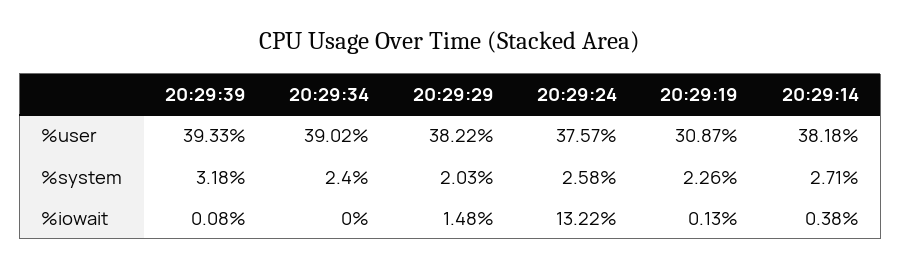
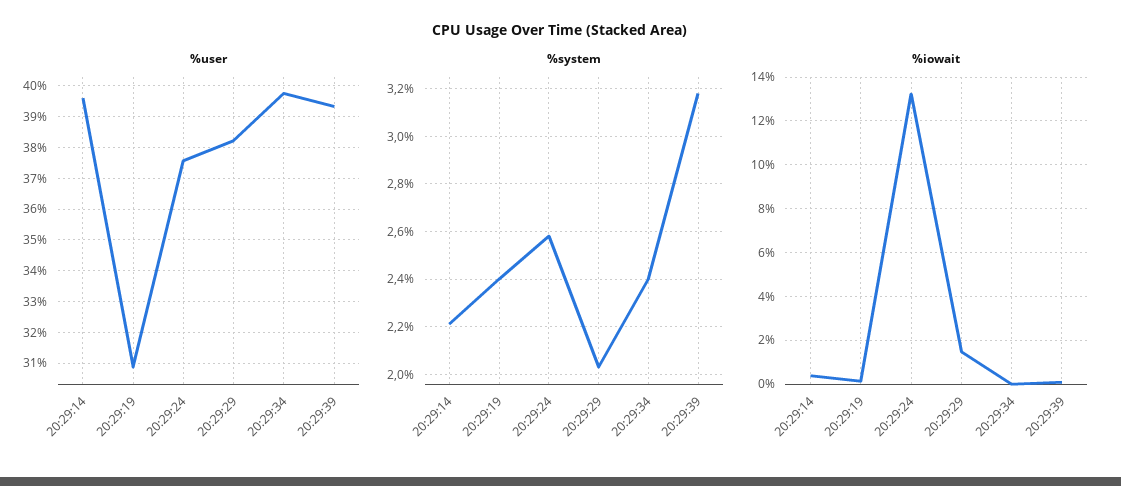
  {
    "%user": {
      "20:29:39": 39.33,
-     "20:29:34": 39.02,
+     "20:29:34": 39.8,
      "20:29:29": 38.22,
      "20:29:24": 37.57,
      "20:29:19": 30.87,
-     "20:29:14": 38.18
+     "20:29:14": 39.6
    },
    "%system": {
      "20:29:39": 3.18,
      "20:29:34": 2.4,
      "20:29:29": 2.03,
      "20:29:24": 2.58,
-     "20:29:19": 2.26,
+     "20:29:19": 2.4,
-     "20:29:14": 2.71
+     "20:29:14": 2.2
    },
    "%iowait": {
      "20:29:39": 0.08,
      "20:29:34": 0,
      "20:29:29": 1.48,
      "20:29:24": 13.22,
      "20:29:19": 0.13,
      "20:29:14": 0.38
    }
  }

